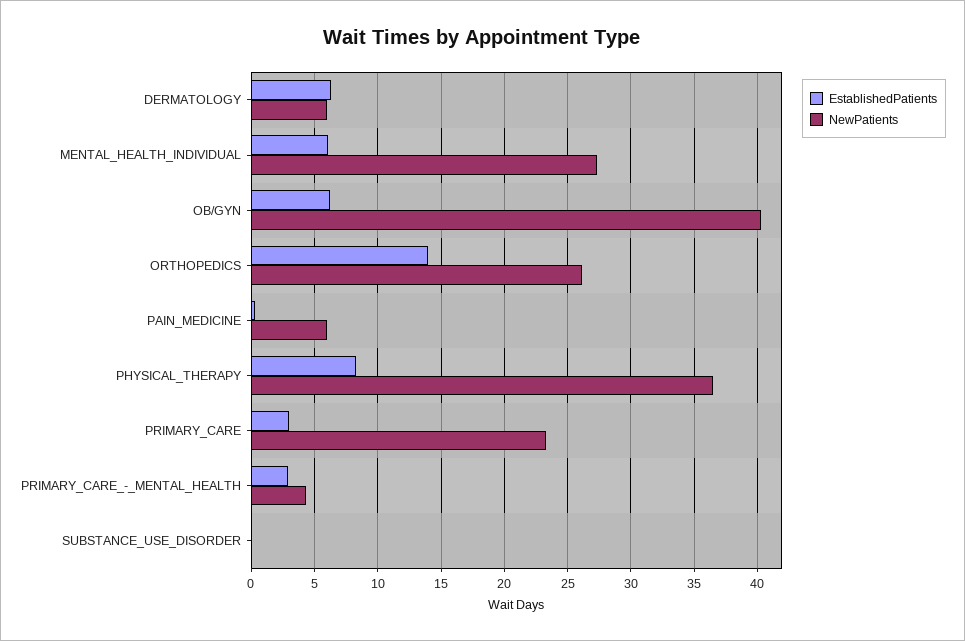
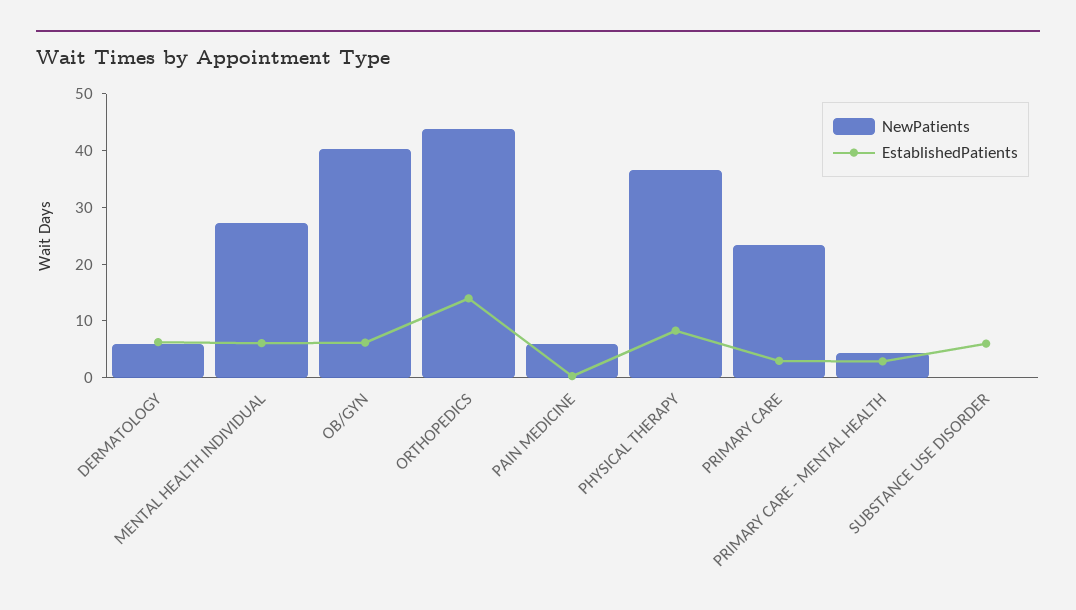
  {
    "EstablishedPatients": {
      "DERMATOLOGY": 6.5,
      "MENTAL_HEALTH_INDIVIDUAL": 6,
      "OB/GYN": 6,
      "ORTHOPEDICS": 14,
      "PAIN_MEDICINE": 0.5,
      "PHYSICAL_THERAPY": 8.5,
      "PRIMARY_CARE": 3,
      "PRIMARY_CARE_-_MENTAL_HEALTH": 3,
-     "SUBSTANCE_USE_DISORDER": 0
+     "SUBSTANCE_USE_DISORDER": 6
    },
    "NewPatients": {
      "DERMATOLOGY": 6,
      "MENTAL_HEALTH_INDIVIDUAL": 27.5,
      "OB/GYN": 40.5,
-     "ORTHOPEDICS": 26,
+     "ORTHOPEDICS": 44,
      "PAIN_MEDICINE": 6,
      "PHYSICAL_THERAPY": 36.5,
      "PRIMARY_CARE": 23.5,
      "PRIMARY_CARE_-_MENTAL_HEALTH": 4.5,
      "SUBSTANCE_USE_DISORDER": 0
    }
  }

